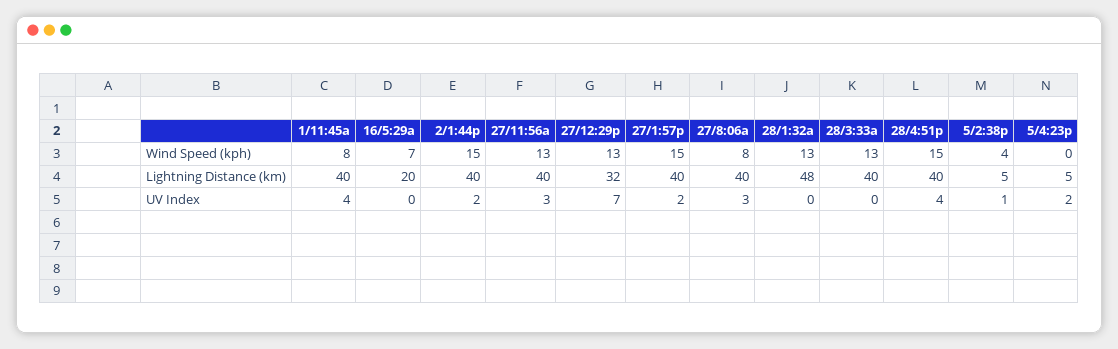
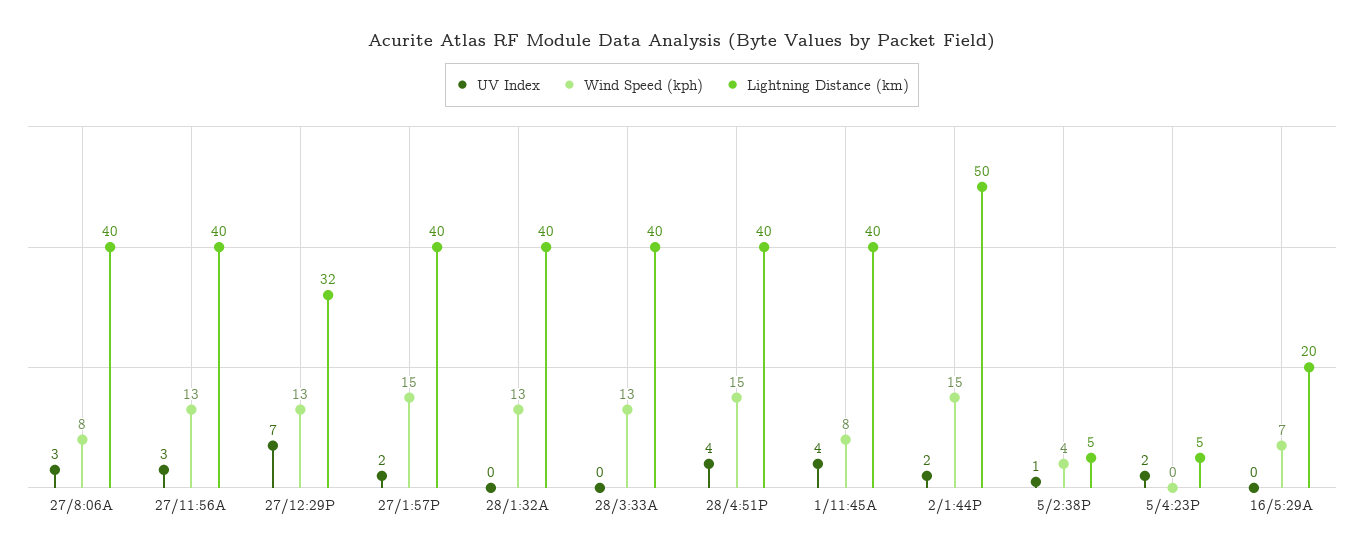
  {
    "Wind Speed (kph)": {
      "1/11:45a": 8,
      "16/5:29a": 7,
      "2/1:44p": 15,
      "27/11:56a": 13,
      "27/12:29p": 13,
      "27/1:57p": 15,
      "27/8:06a": 8,
      "28/1:32a": 13,
      "28/3:33a": 13,
      "28/4:51p": 15,
      "5/2:38p": 4,
      "5/4:23p": 0
    },
    "Lightning Distance (km)": {
      "1/11:45a": 40,
      "16/5:29a": 20,
-     "2/1:44p": 40,
+     "2/1:44p": 50,
      "27/11:56a": 40,
      "27/12:29p": 32,
      "27/1:57p": 40,
      "27/8:06a": 40,
-     "28/1:32a": 48,
+     "28/1:32a": 40,
      "28/3:33a": 40,
      "28/4:51p": 40,
      "5/2:38p": 5,
      "5/4:23p": 5
    },
    "UV Index": {
      "1/11:45a": 4,
      "16/5:29a": 0,
      "2/1:44p": 2,
      "27/11:56a": 3,
      "27/12:29p": 7,
      "27/1:57p": 2,
      "27/8:06a": 3,
      "28/1:32a": 0,
      "28/3:33a": 0,
      "28/4:51p": 4,
      "5/2:38p": 1,
      "5/4:23p": 2
    }
  }

